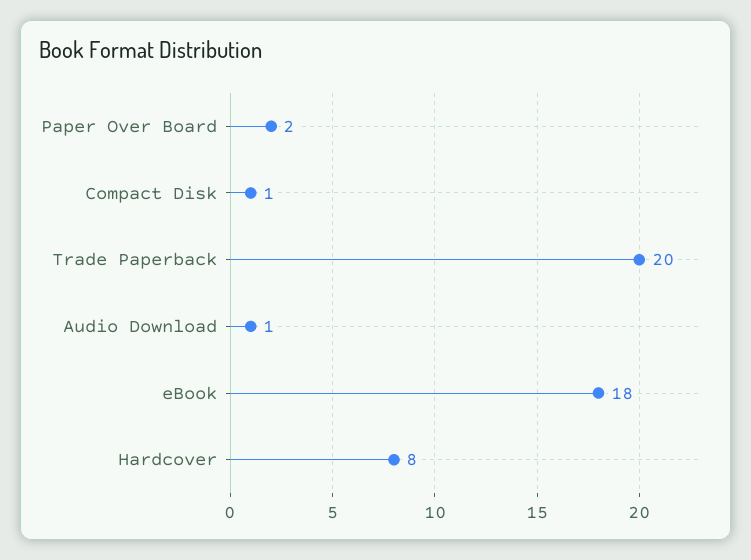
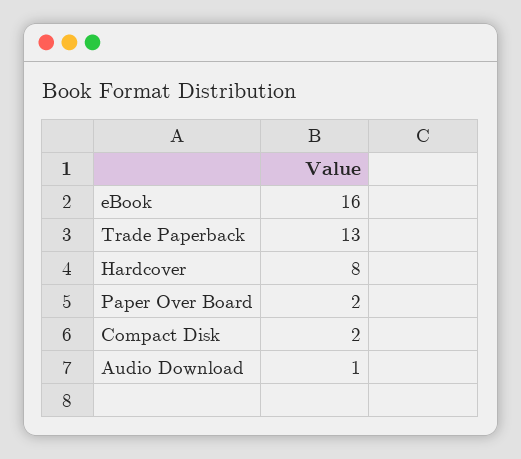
  {
    "Paper Over Board": 2,
-   "Compact Disk": 1,
+   "Compact Disk": 2,
-   "Trade Paperback": 20,
+   "Trade Paperback": 13,
    "Audio Download": 1,
-   "eBook": 18,
+   "eBook": 16,
    "Hardcover": 8
  }

